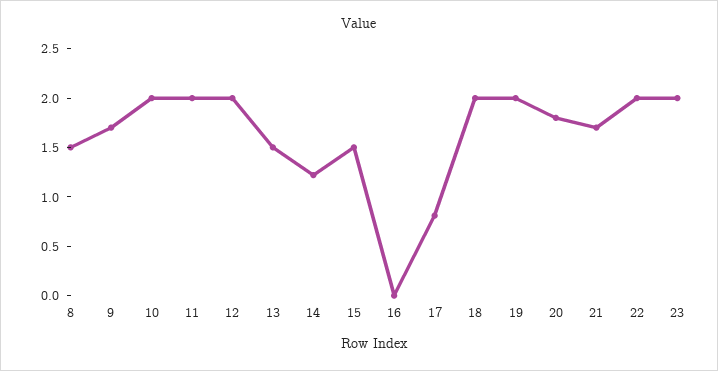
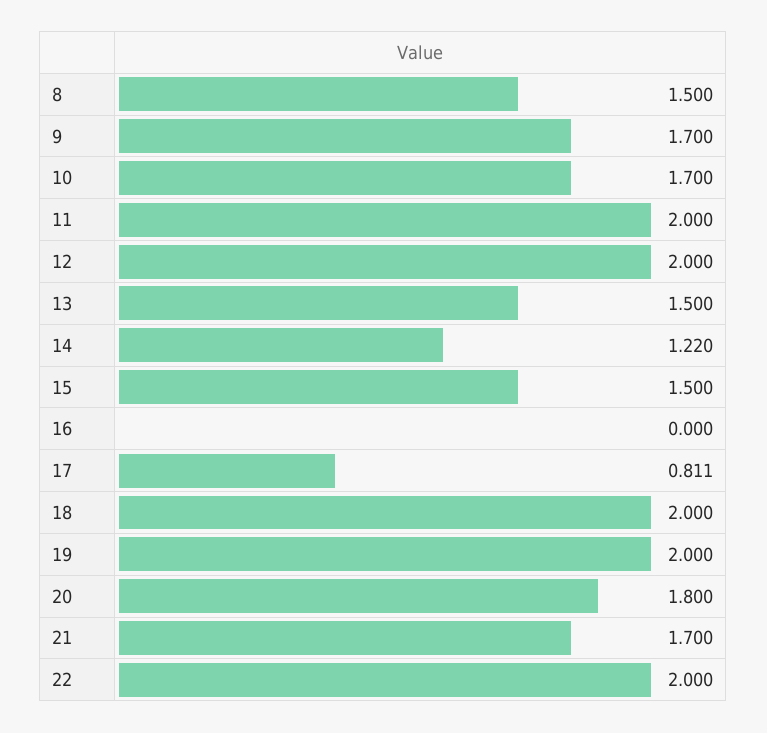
  {
    "8": 1.5,
    "9": 1.7,
-   "10": 2,
+   "10": 1.7,
    "11": 2,
    "12": 2,
    "13": 1.5,
    "14": 1.22,
    "15": 1.5,
    "16": 0,
    "17": 0.811,
    "18": 2,
    "19": 2,
    "20": 1.8,
    "21": 1.7,
-   "22": 2,
+   "22": 2
-   "23": 2
  }

